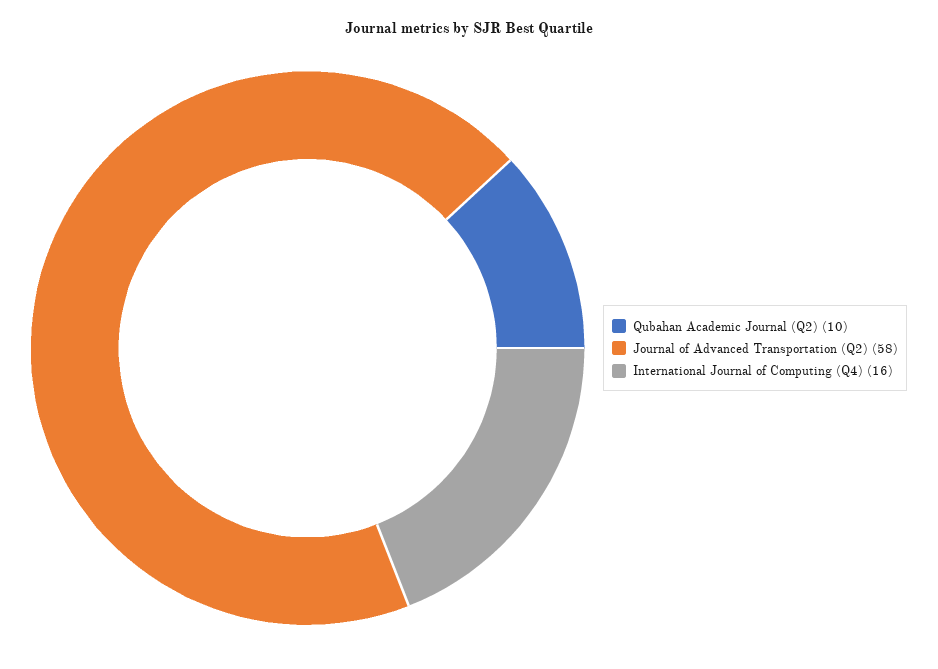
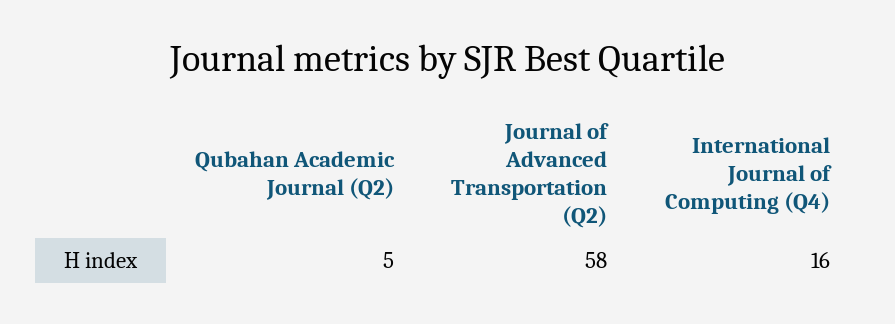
  {
-   "Qubahan Academic Journal (Q2)": 10,
+   "Qubahan Academic Journal (Q2)": 5,
    "Journal of Advanced Transportation (Q2)": 58,
    "International Journal of Computing (Q4)": 16
  }

